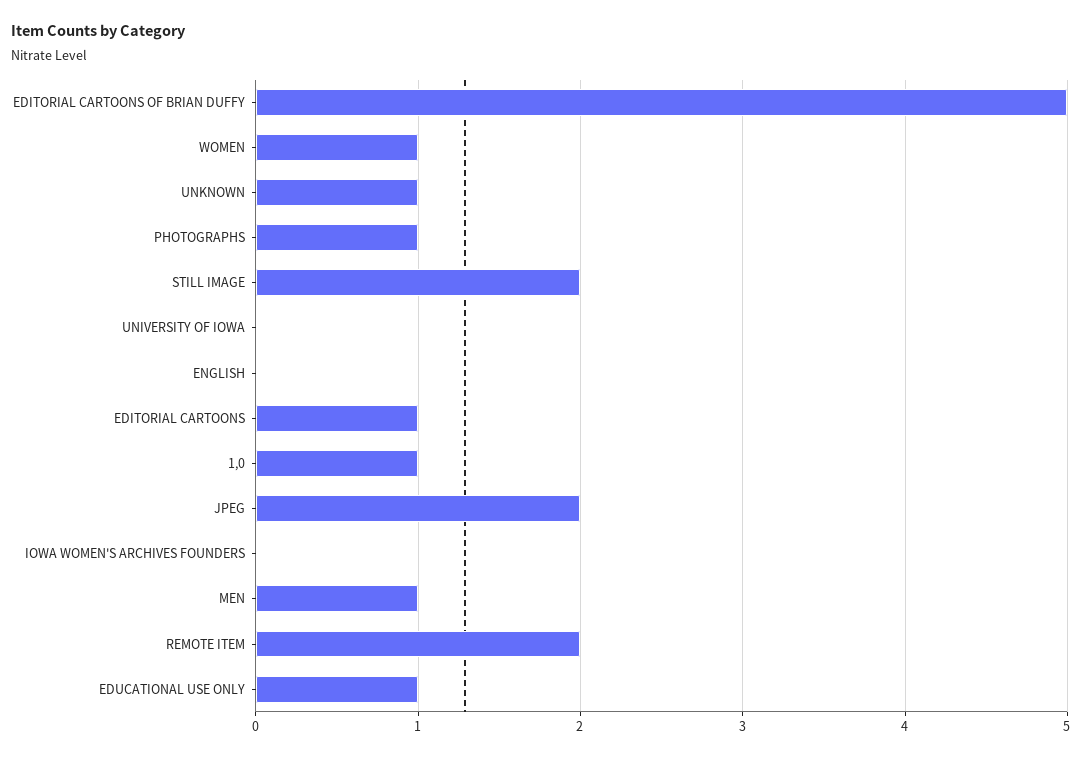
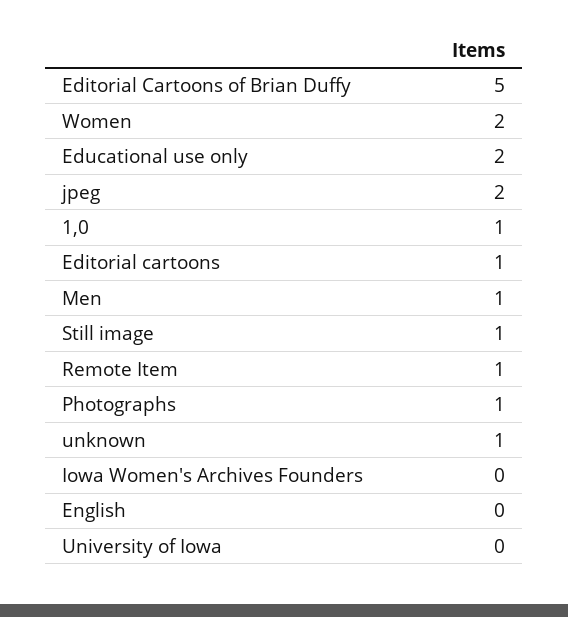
  {
    "EDITORIAL CARTOONS OF BRIAN DUFFY": 5,
-   "WOMEN": 1,
+   "WOMEN": 2,
    "UNKNOWN": 1,
    "PHOTOGRAPHS": 1,
-   "STILL IMAGE": 2,
+   "STILL IMAGE": 1,
    "UNIVERSITY OF IOWA": 0,
    "ENGLISH": 0,
    "EDITORIAL CARTOONS": 1,
    "1,0": 1,
    "JPEG": 2,
    "IOWA WOMEN'S ARCHIVES FOUNDERS": 0,
    "MEN": 1,
-   "REMOTE ITEM": 2,
+   "REMOTE ITEM": 1,
-   "EDUCATIONAL USE ONLY": 1
+   "EDUCATIONAL USE ONLY": 2
  }

